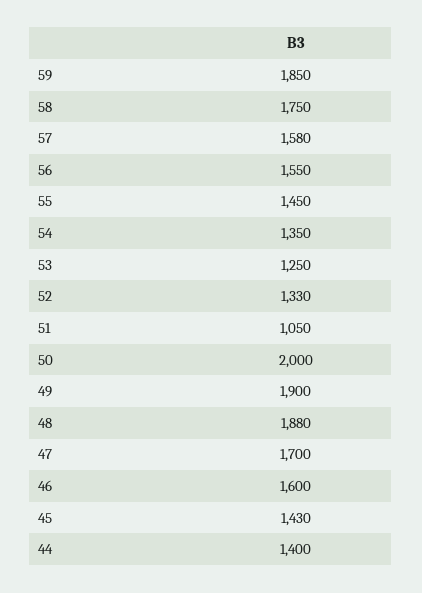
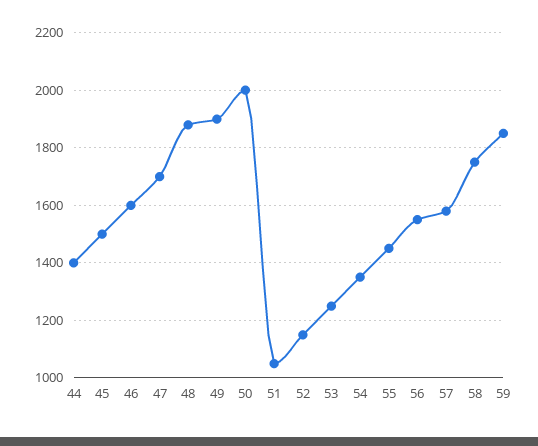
  {
    "59": 1850,
    "58": 1750,
    "57": 1580,
    "56": 1550,
    "55": 1450,
    "54": 1350,
    "53": 1250,
-   "52": 1330,
+   "52": 1150,
    "51": 1050,
    "50": 2000,
    "49": 1900,
    "48": 1880,
    "47": 1700,
    "46": 1600,
-   "45": 1430,
+   "45": 1500,
    "44": 1400
  }

